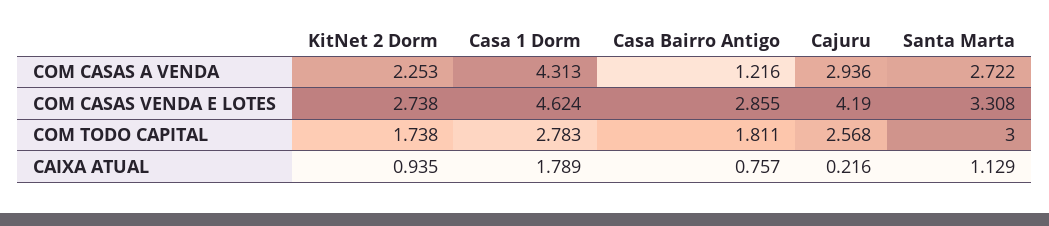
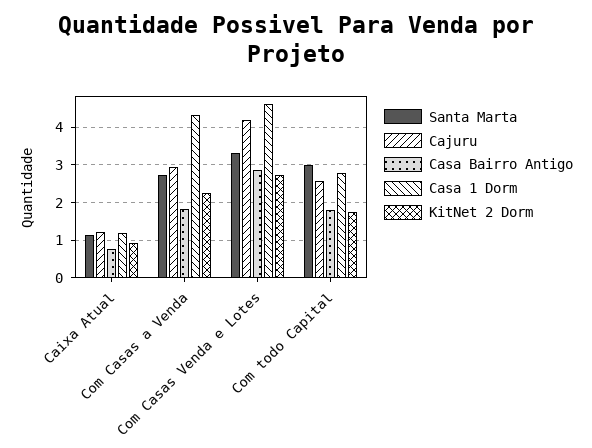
  {
    "KitNet 2 Dorm": {
      "COM CASAS A VENDA": 2.253,
      "COM CASAS VENDA E LOTES": 2.738,
      "COM TODO CAPITAL": 1.738,
      "CAIXA ATUAL": 0.935
    },
    "Casa 1 Dorm": {
      "COM CASAS A VENDA": 4.313,
      "COM CASAS VENDA E LOTES": 4.624,
      "COM TODO CAPITAL": 2.783,
-     "CAIXA ATUAL": 1.789
+     "CAIXA ATUAL": 1.2
    },
    "Casa Bairro Antigo": {
-     "COM CASAS A VENDA": 1.216,
+     "COM CASAS A VENDA": 1.8,
      "COM CASAS VENDA E LOTES": 2.855,
      "COM TODO CAPITAL": 1.811,
      "CAIXA ATUAL": 0.757
    },
    "Cajuru": {
      "COM CASAS A VENDA": 2.936,
      "COM CASAS VENDA E LOTES": 4.19,
      "COM TODO CAPITAL": 2.568,
-     "CAIXA ATUAL": 0.216
+     "CAIXA ATUAL": 1.2
    },
    "Santa Marta": {
      "COM CASAS A VENDA": 2.722,
      "COM CASAS VENDA E LOTES": 3.308,
      "COM TODO CAPITAL": 3,
      "CAIXA ATUAL": 1.129
    }
  }

